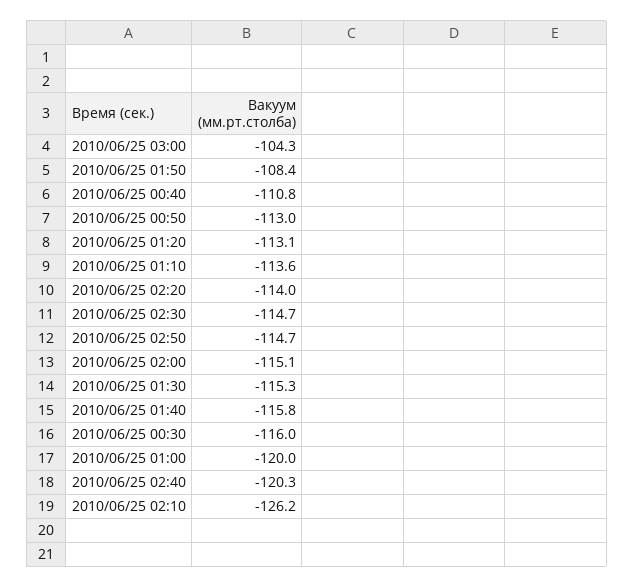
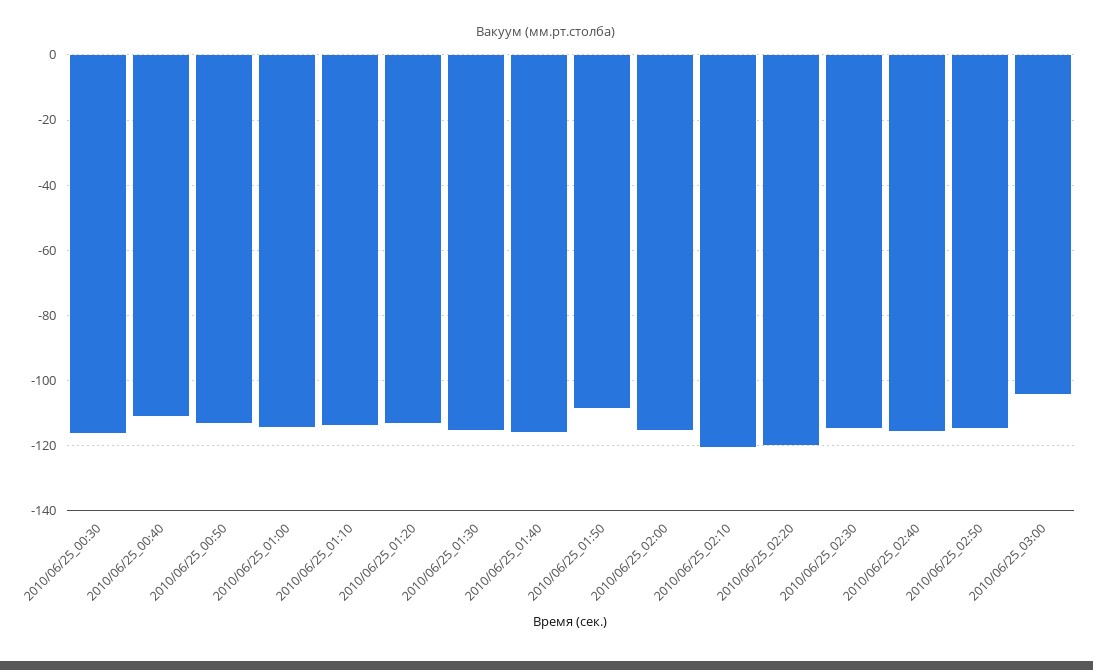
  {
    "2010/06/25 03:00": -104.3,
    "2010/06/25 01:50": -108.4,
    "2010/06/25 00:40": -110.8,
    "2010/06/25 00:50": -113,
    "2010/06/25 01:20": -113.1,
    "2010/06/25 01:10": -113.6,
-   "2010/06/25 02:20": -114,
+   "2010/06/25 02:20": -120,
    "2010/06/25 02:30": -114.7,
    "2010/06/25 02:50": -114.7,
    "2010/06/25 02:00": -115.1,
    "2010/06/25 01:30": -115.3,
    "2010/06/25 01:40": -115.8,
    "2010/06/25 00:30": -116,
-   "2010/06/25 01:00": -120,
+   "2010/06/25 01:00": -114,
-   "2010/06/25 02:40": -120.3,
+   "2010/06/25 02:40": -116,
-   "2010/06/25 02:10": -126.2
+   "2010/06/25 02:10": -120
  }

